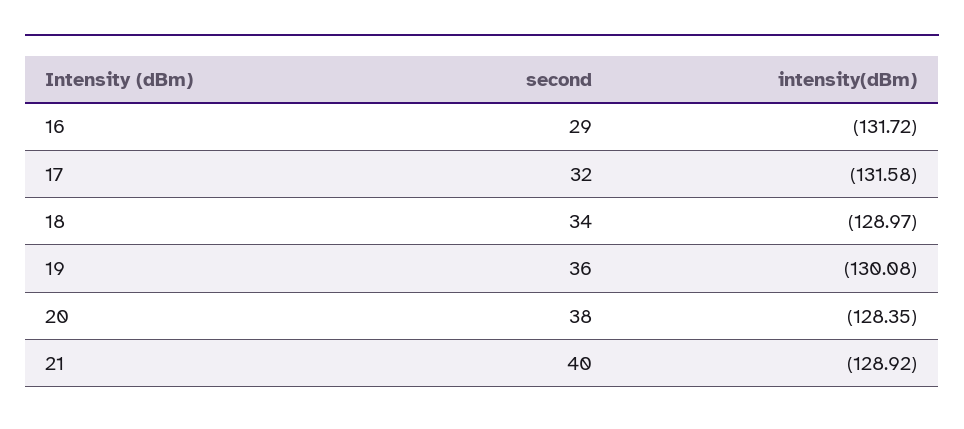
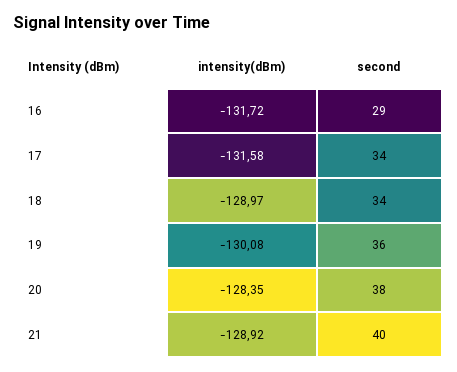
  {
    "second": {
      "16": 29,
-     "17": 32,
+     "17": 34,
      "18": 34,
      "19": 36,
      "20": 38,
      "21": 40
    },
    "intensity(dBm)": {
      "16": -131.72,
      "17": -131.58,
      "18": -128.97,
      "19": -130.08,
      "20": -128.35,
      "21": -128.92
    }
  }

